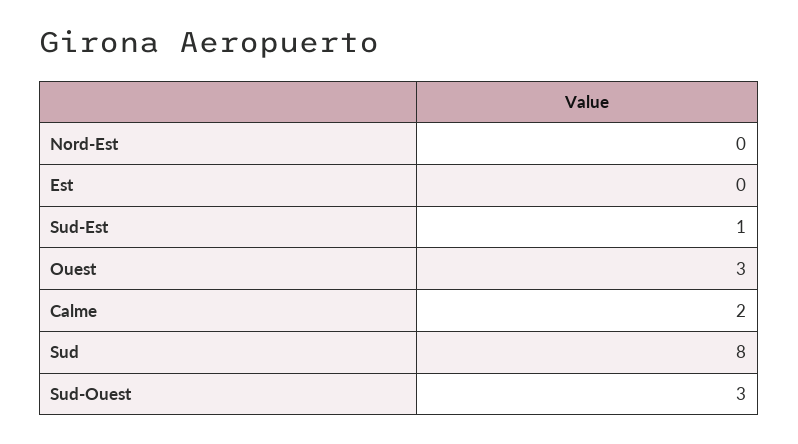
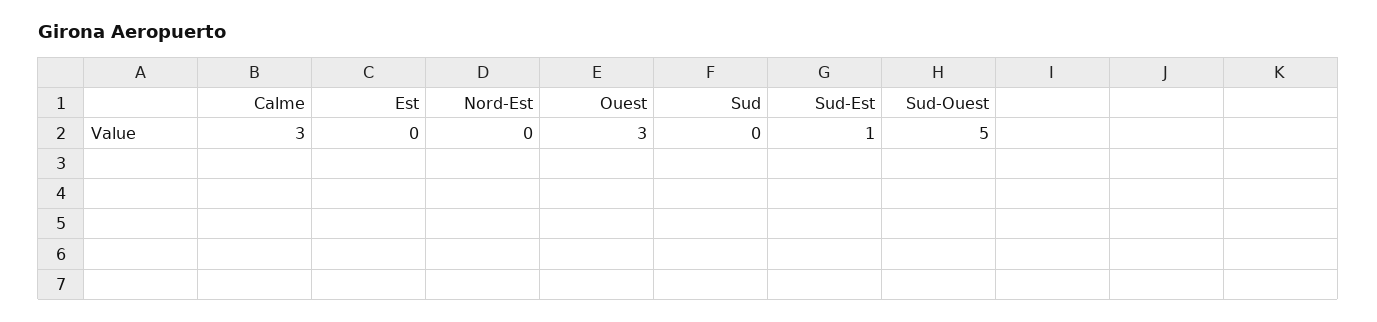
  {
    "Nord-Est": 0,
    "Est": 0,
    "Sud-Est": 1,
    "Ouest": 3,
-   "Calme": 2,
+   "Calme": 3,
-   "Sud": 8,
+   "Sud": 0,
-   "Sud-Ouest": 3
+   "Sud-Ouest": 5
  }

